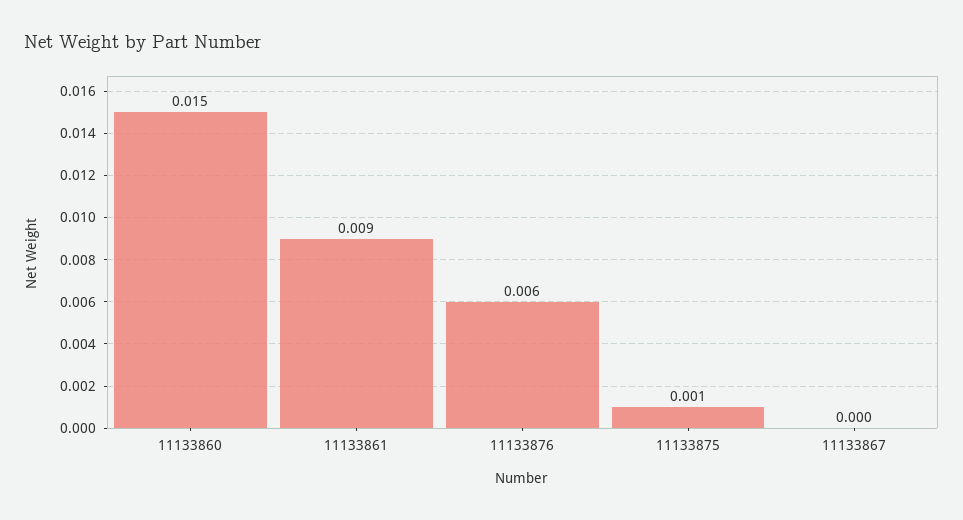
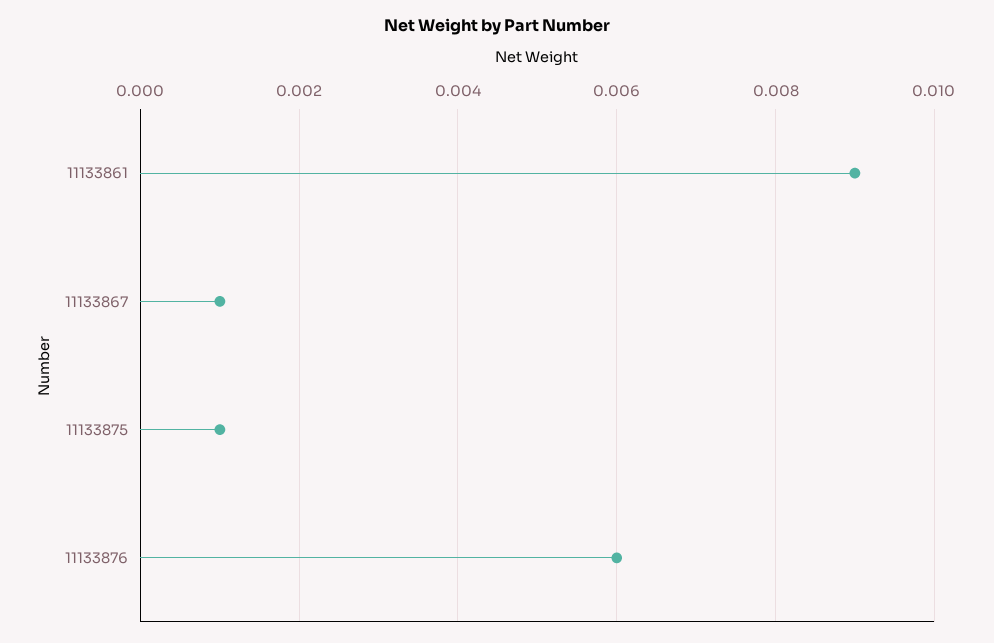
  {
-   "11133860": 0.015,
    "11133861": 0.009,
    "11133876": 0.006,
    "11133875": 0.001,
-   "11133867": 0
+   "11133867": 0.001
  }

